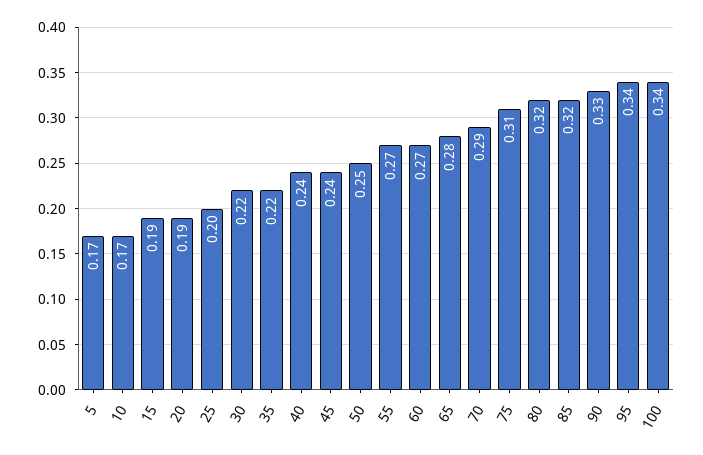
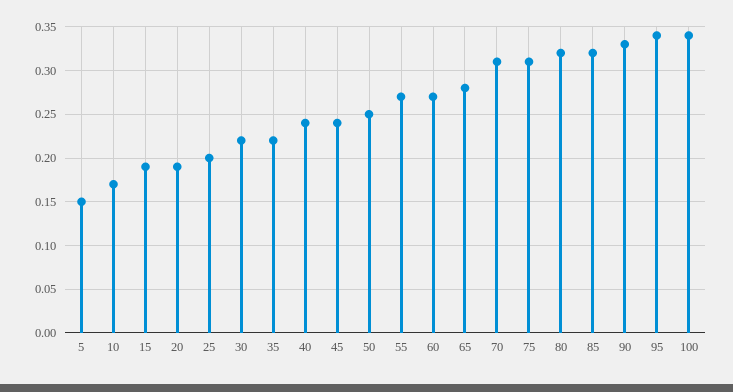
  {
-   "5": 0.17,
+   "5": 0.15,
    "10": 0.17,
    "15": 0.19,
    "20": 0.19,
    "25": 0.2,
    "30": 0.22,
    "35": 0.22,
    "40": 0.24,
    "45": 0.24,
    "50": 0.25,
    "55": 0.27,
    "60": 0.27,
    "65": 0.28,
-   "70": 0.29,
+   "70": 0.31,
    "75": 0.31,
    "80": 0.32,
    "85": 0.32,
    "90": 0.33,
    "95": 0.34,
    "100": 0.34
  }

